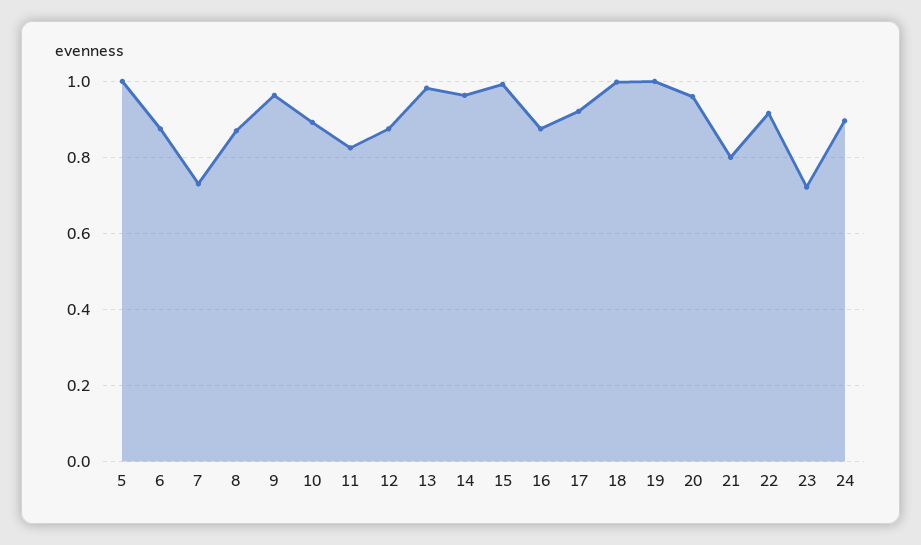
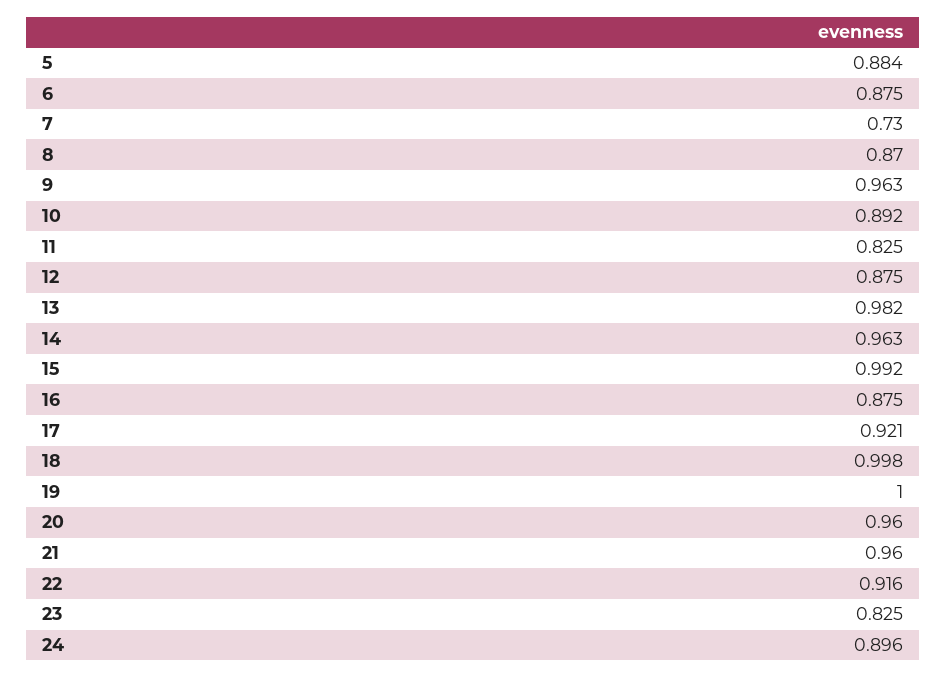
  {
-   "5": 1,
+   "5": 0.884,
    "6": 0.875,
    "7": 0.73,
    "8": 0.87,
    "9": 0.963,
    "10": 0.892,
    "11": 0.825,
    "12": 0.875,
    "13": 0.982,
    "14": 0.963,
    "15": 0.992,
    "16": 0.875,
    "17": 0.921,
    "18": 0.998,
    "19": 1,
    "20": 0.96,
-   "21": 0.8,
+   "21": 0.96,
    "22": 0.916,
-   "23": 0.72,
+   "23": 0.825,
    "24": 0.896
  }

